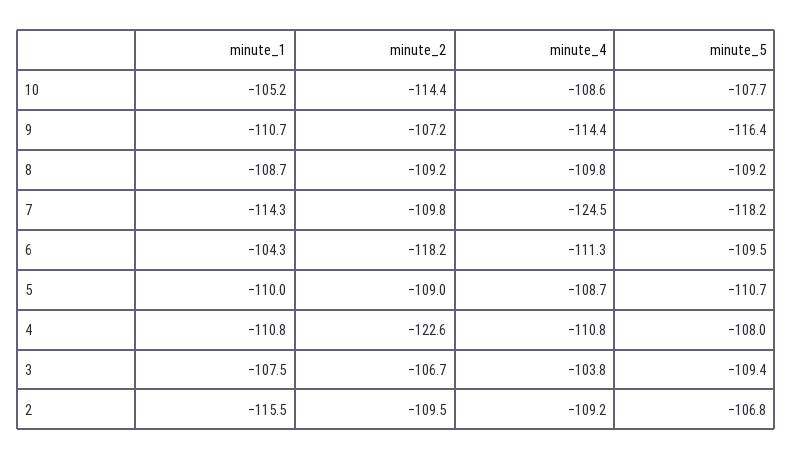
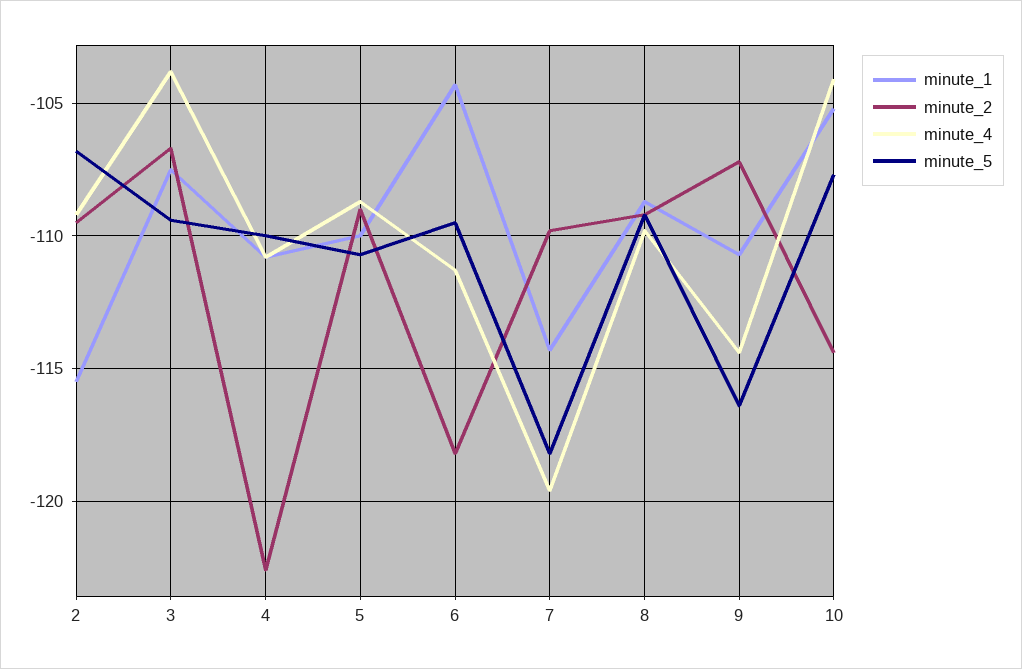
  {
    "minute_1": {
      "10": -105.2,
      "9": -110.7,
      "8": -108.7,
      "7": -114.3,
      "6": -104.3,
      "5": -110,
      "4": -110.8,
      "3": -107.5,
      "2": -115.5
    },
    "minute_2": {
      "10": -114.4,
      "9": -107.2,
      "8": -109.2,
      "7": -109.8,
      "6": -118.2,
      "5": -109,
      "4": -122.6,
      "3": -106.7,
      "2": -109.5
    },
    "minute_4": {
-     "10": -108.6,
+     "10": -104,
      "9": -114.4,
      "8": -109.8,
-     "7": -124.5,
+     "7": -119.5,
      "6": -111.3,
      "5": -108.7,
      "4": -110.8,
      "3": -103.8,
      "2": -109.2
    },
    "minute_5": {
      "10": -107.7,
      "9": -116.4,
      "8": -109.2,
      "7": -118.2,
      "6": -109.5,
      "5": -110.7,
-     "4": -108,
+     "4": -110,
      "3": -109.4,
      "2": -106.8
    }
  }

